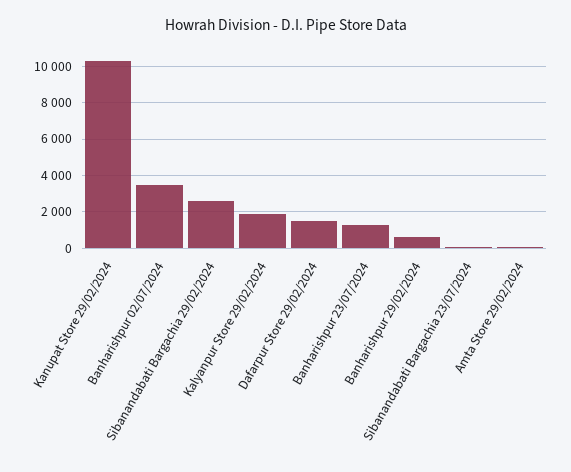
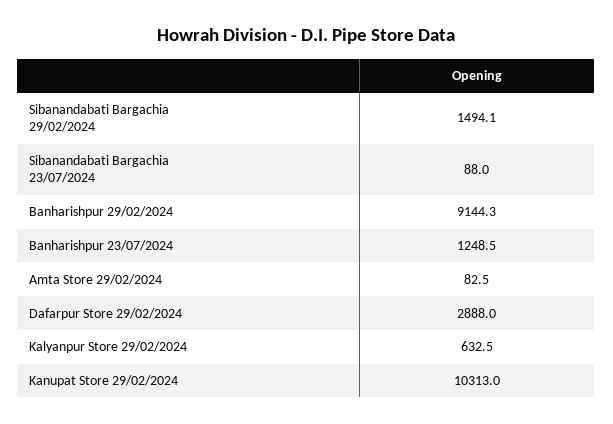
  {
    "Kanupat Store 29/02/2024": 10313,
-   "Banharishpur 02/07/2024": 3500,
-   "Sibanandabati Bargachia 29/02/2024": 2500,
+   "Sibanandabati Bargachia 29/02/2024": 1494.1,
-   "Kalyanpur Store 29/02/2024": 2000,
+   "Kalyanpur Store 29/02/2024": 632.5,
-   "Dafarpur Store 29/02/2024": 1500,
+   "Dafarpur Store 29/02/2024": 2888,
    "Banharishpur 23/07/2024": 1248.5,
-   "Banharishpur 29/02/2024": 500,
+   "Banharishpur 29/02/2024": 9144.3,
    "Sibanandabati Bargachia 23/07/2024": 88,
    "Amta Store 29/02/2024": 82.5
  }

